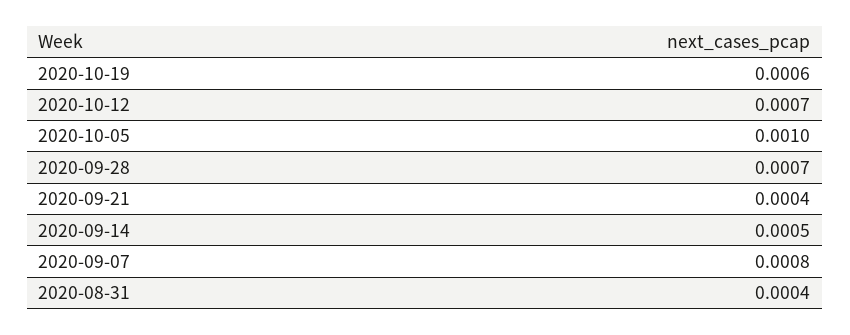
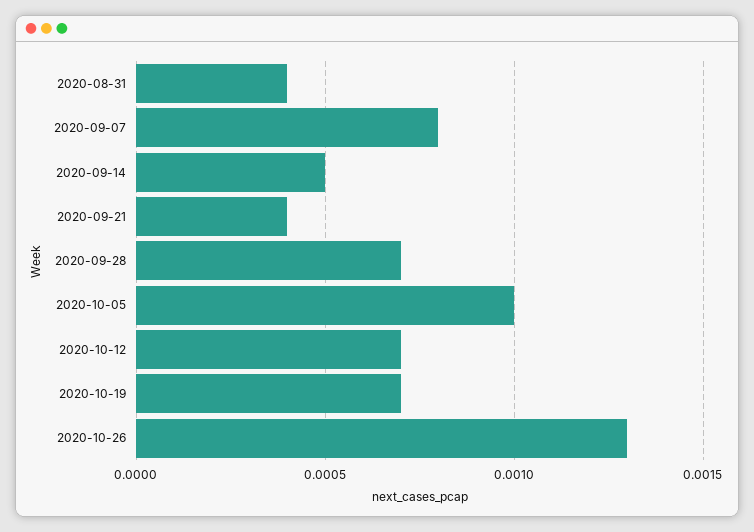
  {
-   "2020-10-19": 0.0006,
+   "2020-10-19": 0.0007,
    "2020-10-12": 0.0007,
    "2020-10-05": 0.001,
    "2020-09-28": 0.0007,
    "2020-09-21": 0.0004,
    "2020-09-14": 0.0005,
    "2020-09-07": 0.0008,
-   "2020-08-31": 0.0004
+   "2020-08-31": 0.0004,
+   "2020-10-26": 0.0013
  }

